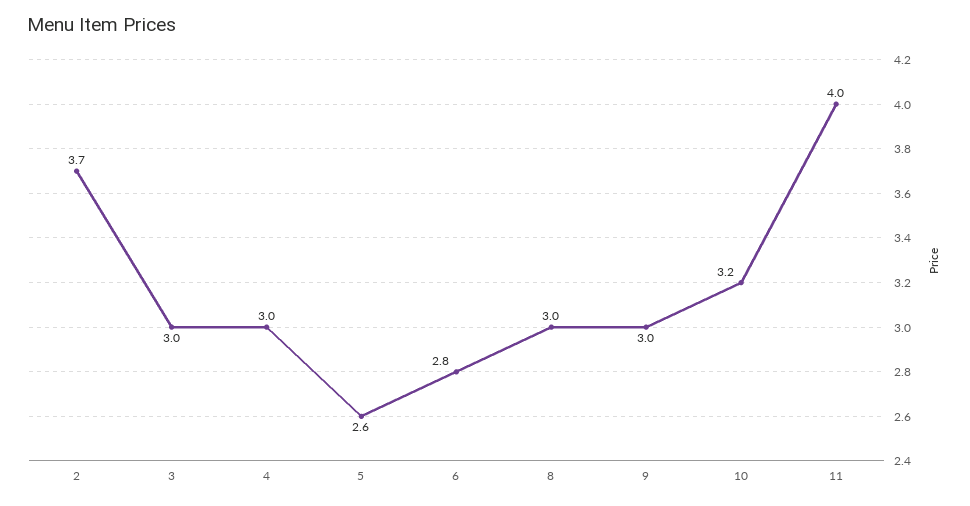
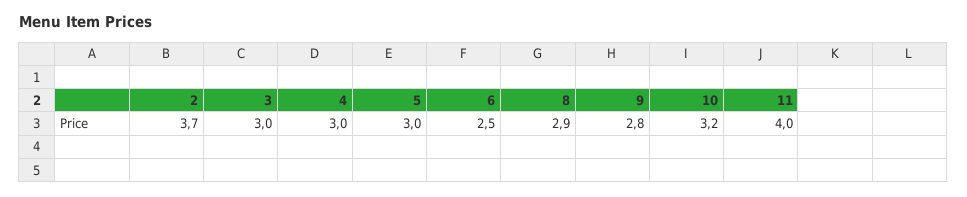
  {
    "2": 3.7,
    "3": 3,
    "4": 3,
-   "5": 2.6,
+   "5": 3,
-   "6": 2.8,
+   "6": 2.5,
-   "8": 3,
+   "8": 2.9,
-   "9": 3,
+   "9": 2.8,
    "10": 3.2,
    "11": 4
  }

